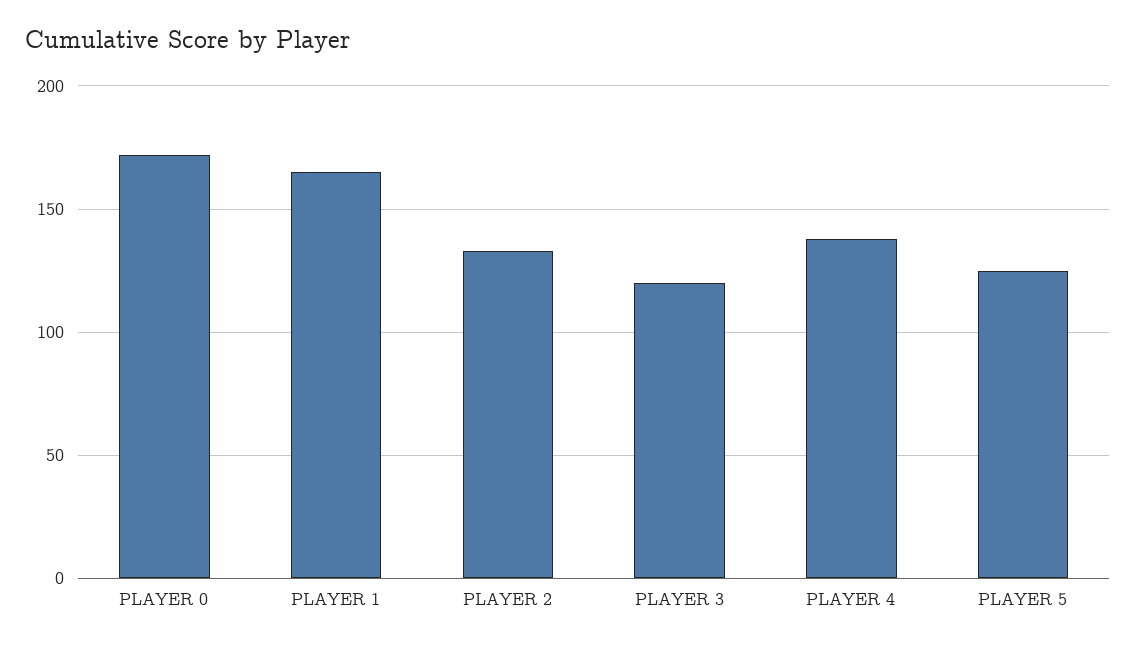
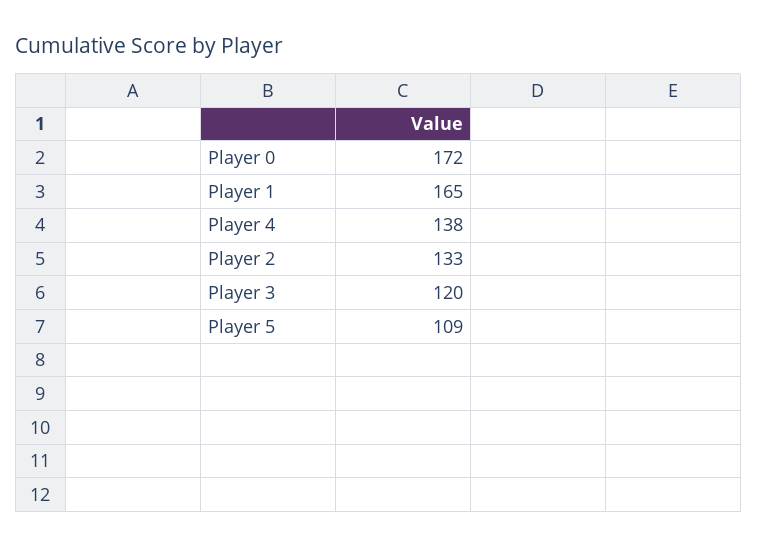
  {
    "PLAYER 0": 172,
    "PLAYER 1": 165,
    "PLAYER 2": 133,
    "PLAYER 3": 120,
    "PLAYER 4": 138,
-   "PLAYER 5": 125
+   "PLAYER 5": 109
  }

